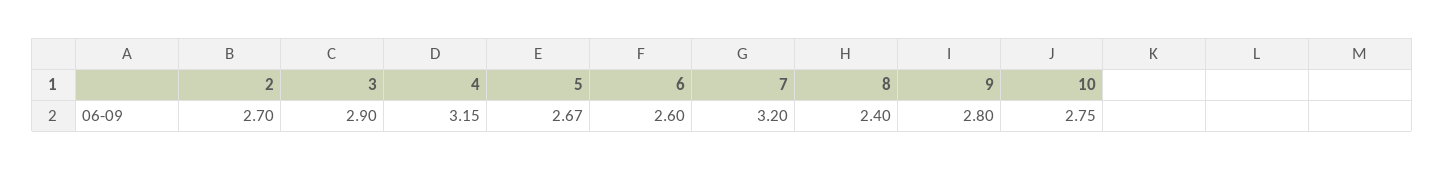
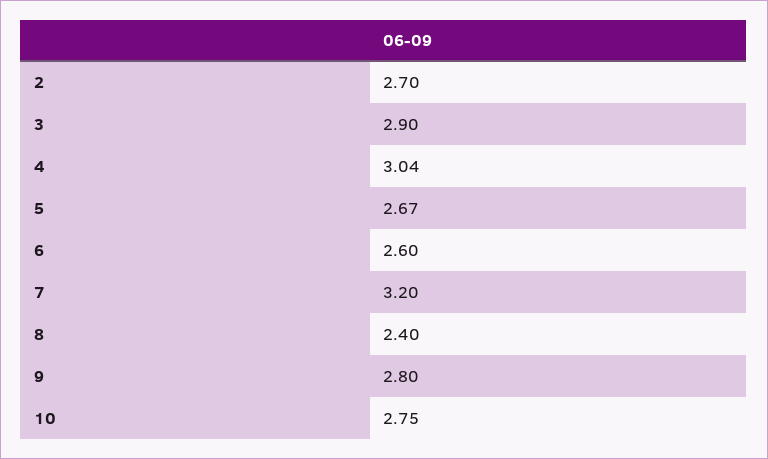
  {
    "2": 2.7,
    "3": 2.9,
-   "4": 3.15,
+   "4": 3.04,
    "5": 2.67,
    "6": 2.6,
    "7": 3.2,
    "8": 2.4,
    "9": 2.8,
    "10": 2.75
  }

